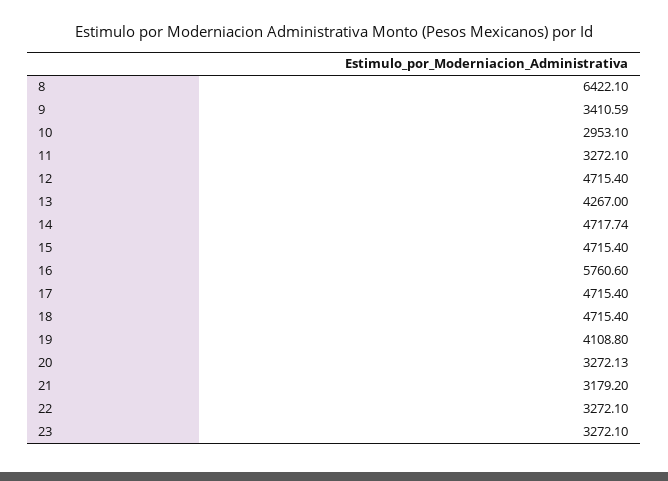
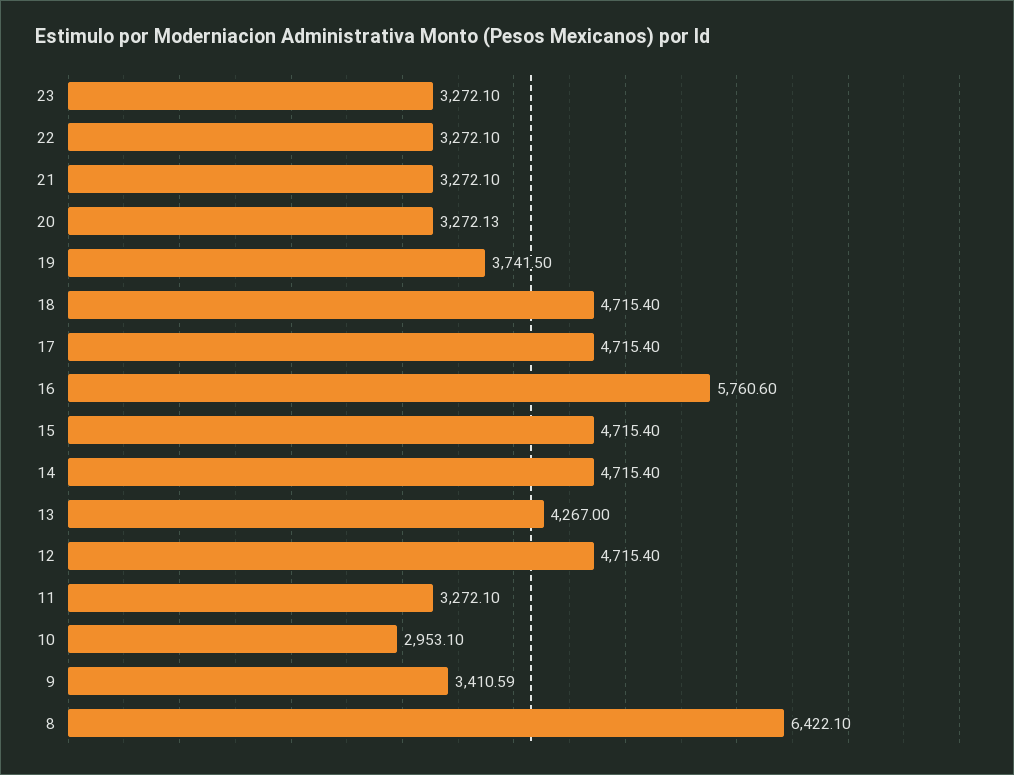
  {
    "8": 6422.1,
    "9": 3410.59,
    "10": 2953.1,
    "11": 3272.1,
    "12": 4715.4,
    "13": 4267,
-   "14": 4717.74,
+   "14": 4715.4,
    "15": 4715.4,
    "16": 5760.6,
    "17": 4715.4,
    "18": 4715.4,
-   "19": 4108.8,
+   "19": 3741.5,
    "20": 3272.13,
-   "21": 3179.2,
+   "21": 3272.1,
    "22": 3272.1,
    "23": 3272.1
  }

